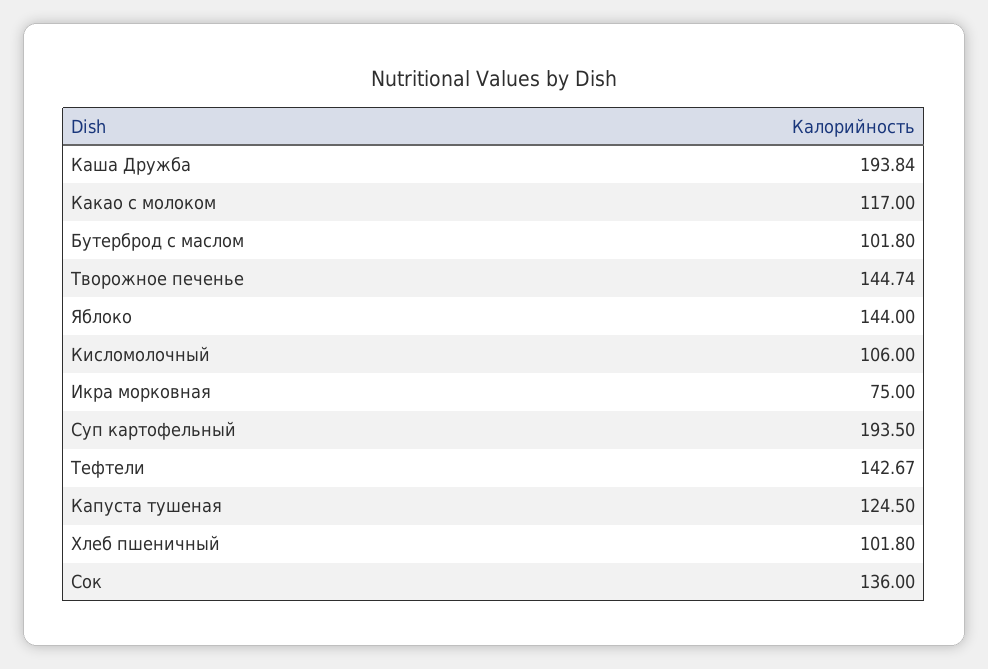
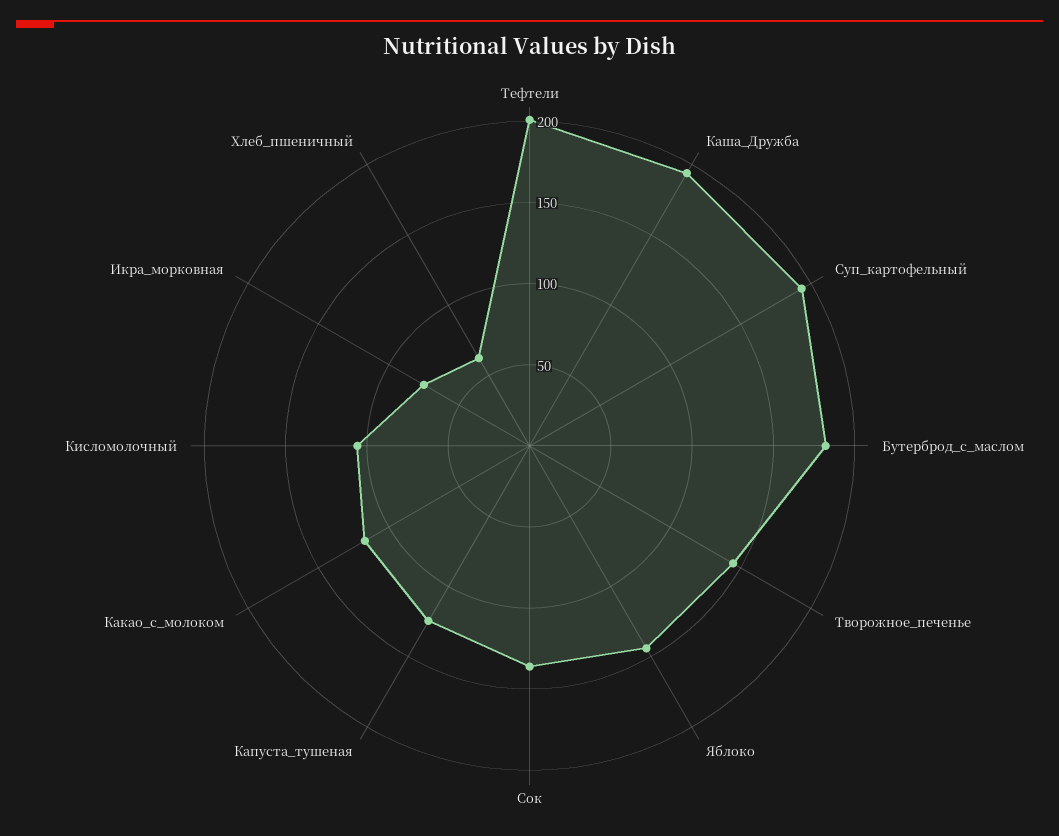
  {
    "Каша Дружба": 193.84,
    "Какао с молоком": 117,
-   "Бутерброд с маслом": 101.8,
+   "Бутерброд с маслом": 180,
    "Творожное печенье": 144.74,
    "Яблоко": 144,
    "Кисломолочный": 106,
    "Икра морковная": 75,
    "Суп картофельный": 193.5,
-   "Тефтели": 142.67,
+   "Тефтели": 200,
    "Капуста тушеная": 124.5,
-   "Хлеб пшеничный": 101.8,
+   "Хлеб пшеничный": 60,
    "Сок": 136
  }

